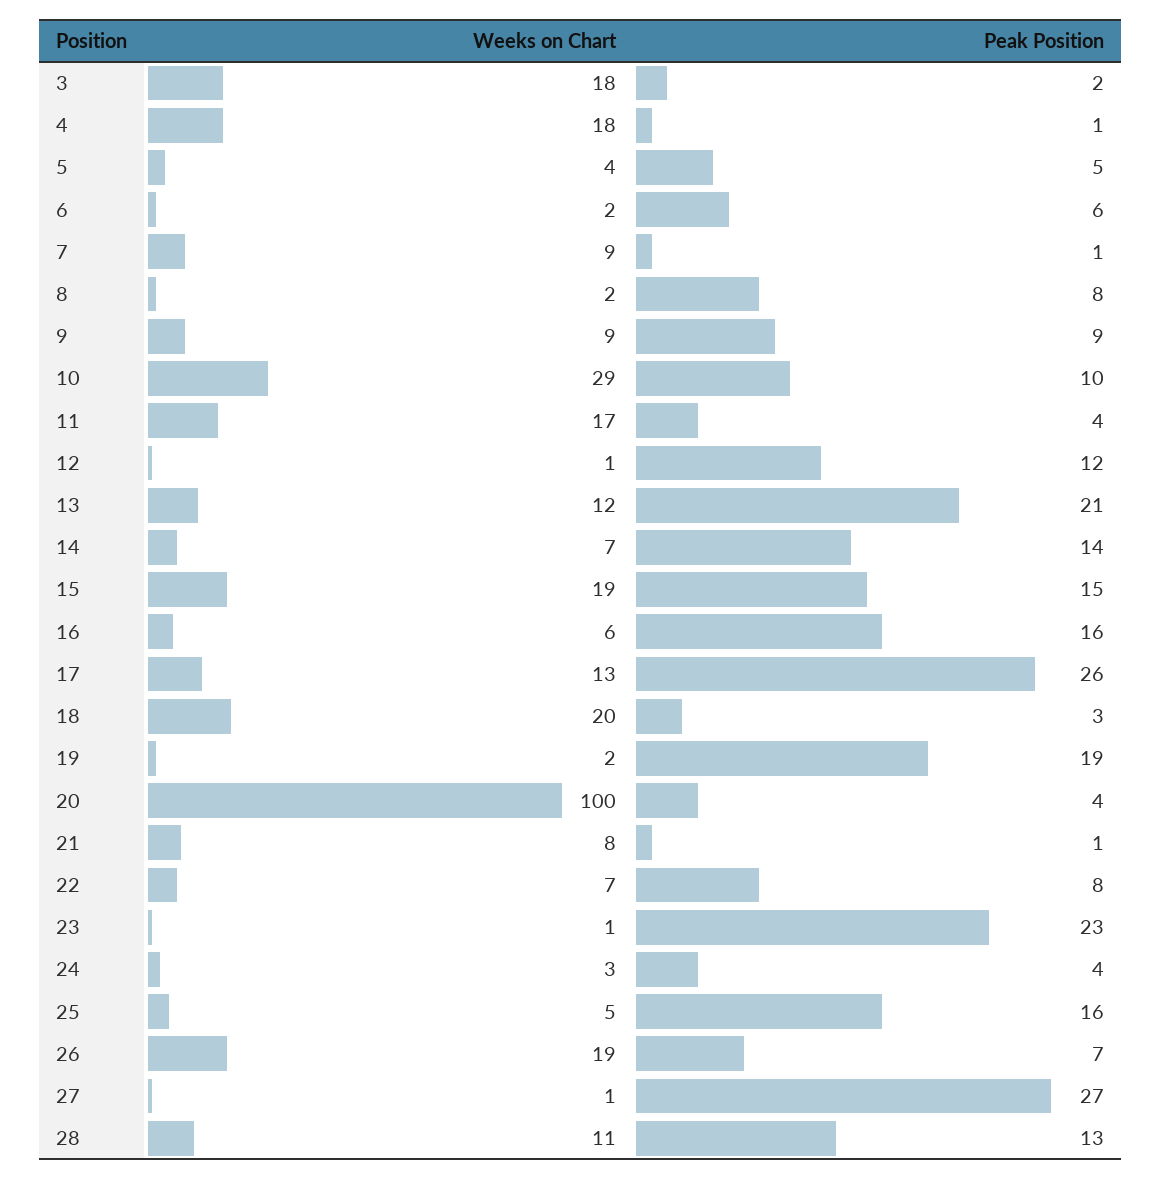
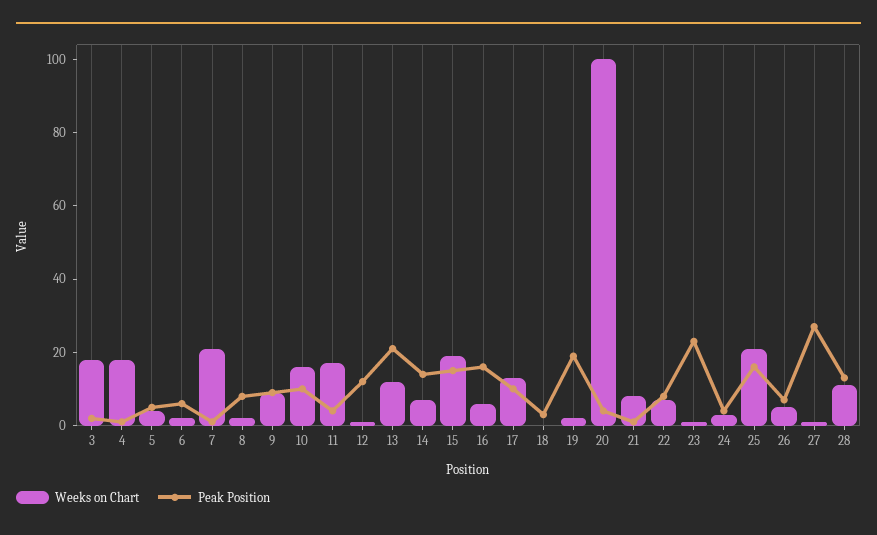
  {
    "Weeks on Chart": {
      "3": 18,
      "4": 18,
      "5": 4,
      "6": 2,
-     "7": 9,
+     "7": 20,
      "8": 2,
      "9": 9,
-     "10": 29,
+     "10": 15,
      "11": 17,
      "12": 1,
      "13": 12,
      "14": 7,
      "15": 19,
      "16": 6,
      "17": 13,
-     "18": 20,
+     "18": 0,
      "19": 2,
      "20": 100,
      "21": 8,
      "22": 7,
      "23": 1,
      "24": 3,
-     "25": 5,
+     "25": 20,
-     "26": 19,
+     "26": 5,
      "27": 1,
      "28": 11
    },
    "Peak Position": {
      "3": 2,
      "4": 1,
      "5": 5,
      "6": 6,
      "7": 1,
      "8": 8,
      "9": 9,
      "10": 10,
      "11": 4,
      "12": 12,
      "13": 21,
      "14": 14,
      "15": 15,
      "16": 16,
-     "17": 26,
+     "17": 10,
      "18": 3,
      "19": 19,
      "20": 4,
      "21": 1,
      "22": 8,
      "23": 23,
      "24": 4,
      "25": 16,
      "26": 7,
      "27": 27,
      "28": 13
    }
  }

